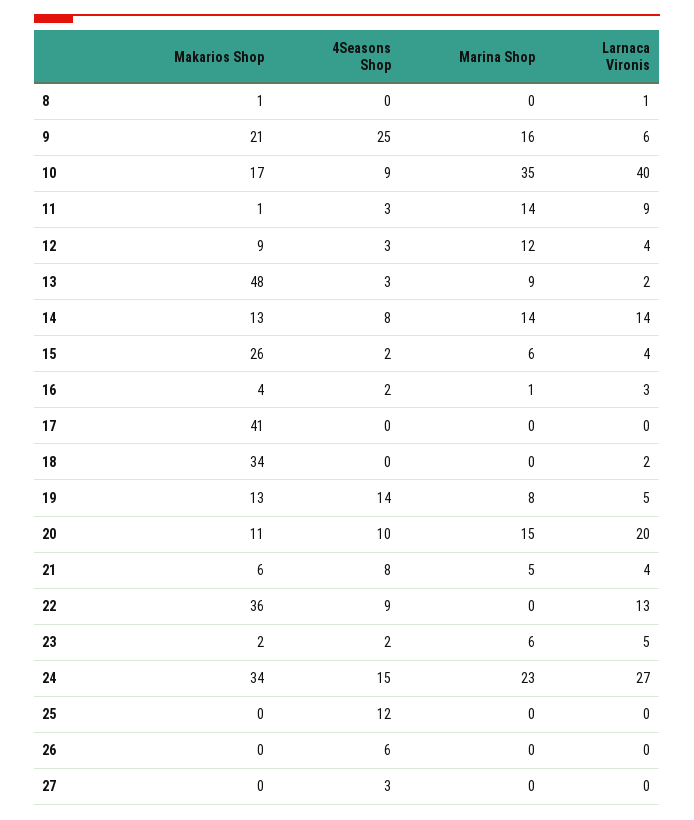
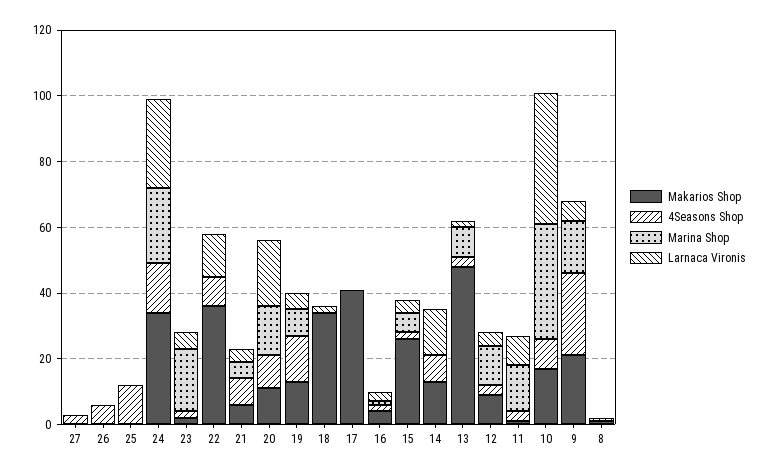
  {
    "Makarios Shop": {
      "8": 1,
      "9": 21,
      "10": 17,
      "11": 1,
      "12": 9,
      "13": 48,
      "14": 13,
      "15": 26,
      "16": 4,
      "17": 41,
      "18": 34,
      "19": 13,
      "20": 11,
      "21": 6,
      "22": 36,
      "23": 2,
      "24": 34,
      "25": 0,
      "26": 0,
      "27": 0
    },
    "4Seasons Shop": {
      "8": 0,
      "9": 25,
      "10": 9,
      "11": 3,
      "12": 3,
      "13": 3,
      "14": 8,
      "15": 2,
      "16": 2,
      "17": 0,
      "18": 0,
      "19": 14,
      "20": 10,
      "21": 8,
      "22": 9,
      "23": 2,
      "24": 15,
      "25": 12,
      "26": 6,
      "27": 3
    },
    "Marina Shop": {
      "8": 0,
      "9": 16,
      "10": 35,
      "11": 14,
      "12": 12,
      "13": 9,
-     "14": 14,
+     "14": 0,
      "15": 6,
      "16": 1,
      "17": 0,
      "18": 0,
      "19": 8,
      "20": 15,
      "21": 5,
      "22": 0,
-     "23": 6,
+     "23": 20,
      "24": 23,
      "25": 0,
      "26": 0,
      "27": 0
    },
    "Larnaca Vironis": {
      "8": 1,
      "9": 6,
      "10": 40,
      "11": 9,
      "12": 4,
      "13": 2,
      "14": 14,
      "15": 4,
      "16": 3,
      "17": 0,
      "18": 2,
      "19": 5,
      "20": 20,
      "21": 4,
      "22": 13,
      "23": 5,
      "24": 27,
      "25": 0,
      "26": 0,
      "27": 0
    }
  }

